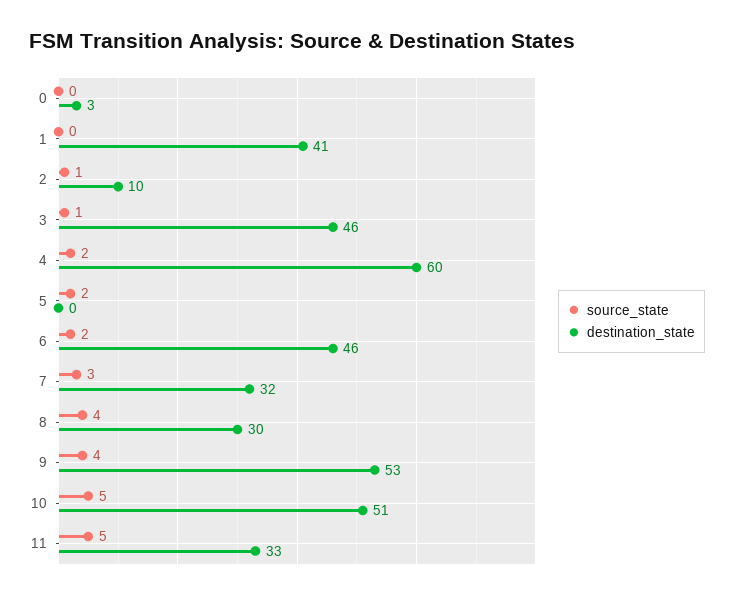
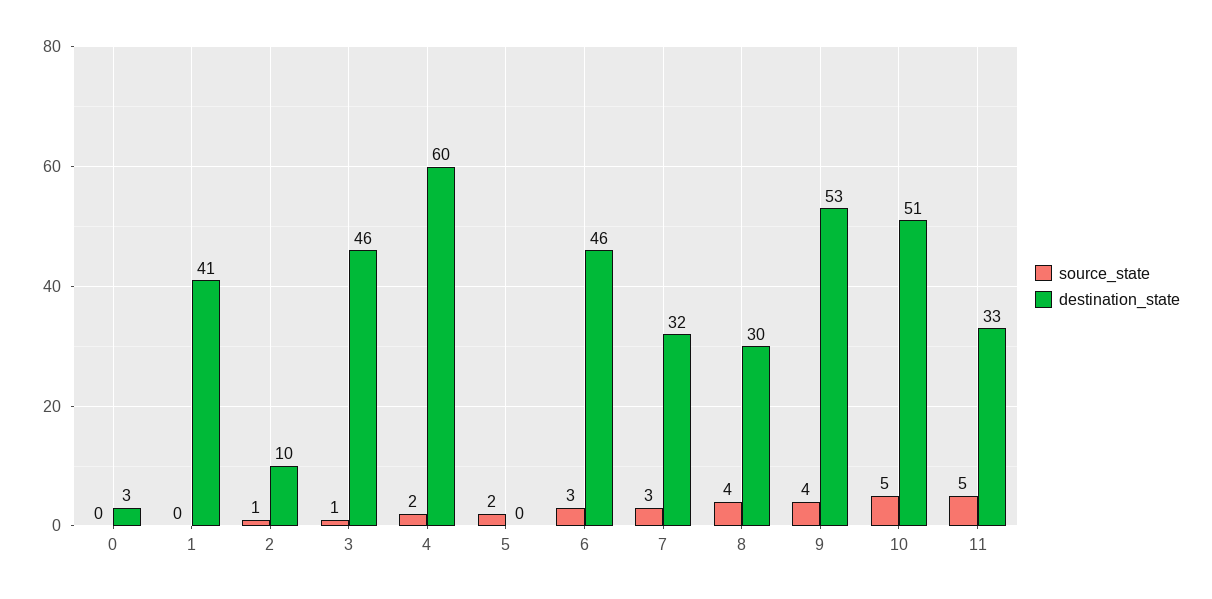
  {
    "source_state": {
      "0": 0,
      "1": 0,
      "2": 1,
      "3": 1,
      "4": 2,
      "5": 2,
-     "6": 2,
+     "6": 3,
      "7": 3,
      "8": 4,
      "9": 4,
      "10": 5,
      "11": 5
    },
    "destination_state": {
      "0": 3,
      "1": 41,
      "2": 10,
      "3": 46,
      "4": 60,
      "5": 0,
      "6": 46,
      "7": 32,
      "8": 30,
      "9": 53,
      "10": 51,
      "11": 33
    }
  }

